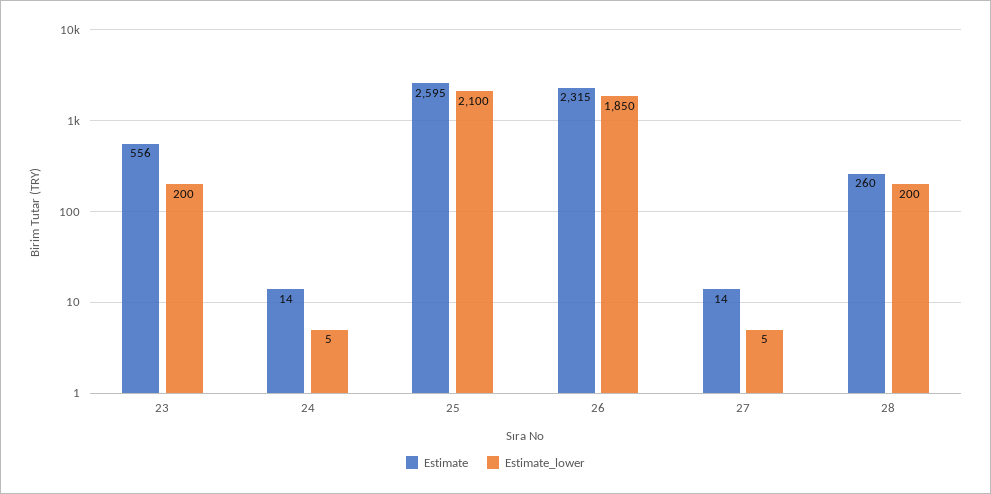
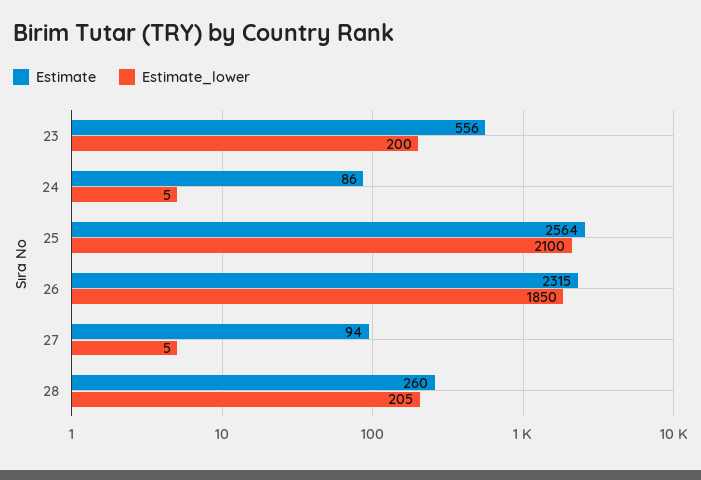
  {
    "Estimate": {
      "23": 556,
-     "24": 14,
+     "24": 86,
-     "25": 2595,
+     "25": 2564,
      "26": 2315,
-     "27": 14,
+     "27": 94,
      "28": 260
    },
    "Estimate_lower": {
      "23": 200,
      "24": 5,
      "25": 2100,
      "26": 1850,
      "27": 5,
-     "28": 200
+     "28": 205
    }
  }

